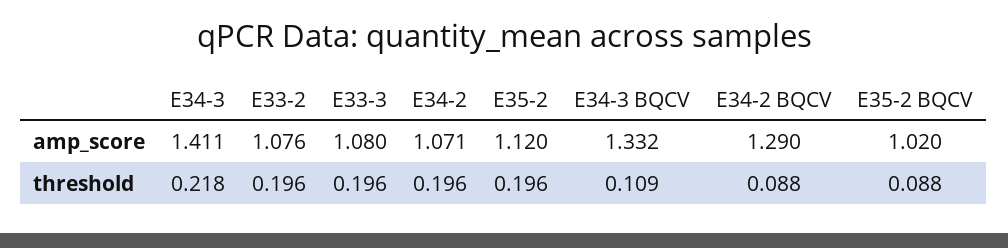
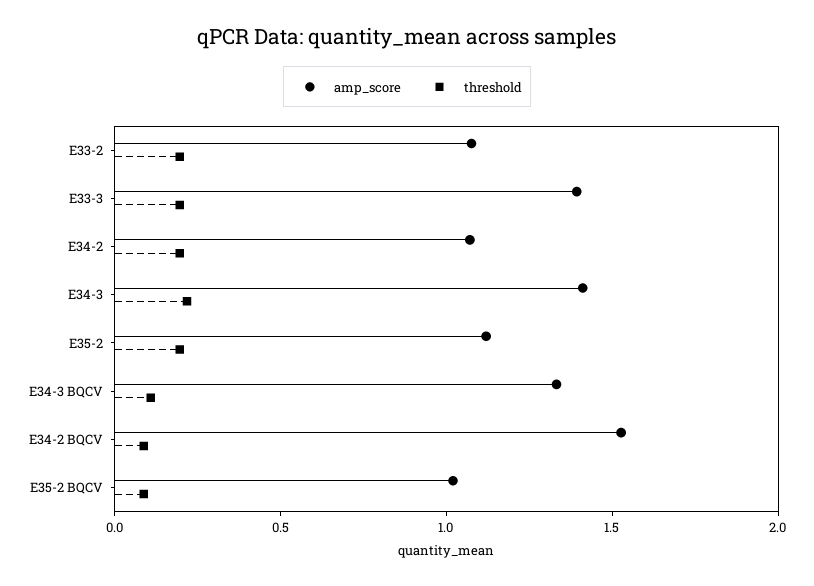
  {
    "amp_score": {
      "E34-3": 1.411,
      "E33-2": 1.076,
-     "E33-3": 1.08,
+     "E33-3": 1.4,
      "E34-2": 1.071,
      "E35-2": 1.12,
      "E34-3 BQCV": 1.332,
-     "E34-2 BQCV": 1.29,
+     "E34-2 BQCV": 1.5,
      "E35-2 BQCV": 1.02
    },
    "threshold": {
      "E34-3": 0.218,
      "E33-2": 0.196,
      "E33-3": 0.196,
      "E34-2": 0.196,
      "E35-2": 0.196,
      "E34-3 BQCV": 0.109,
      "E34-2 BQCV": 0.088,
      "E35-2 BQCV": 0.088
    }
  }

